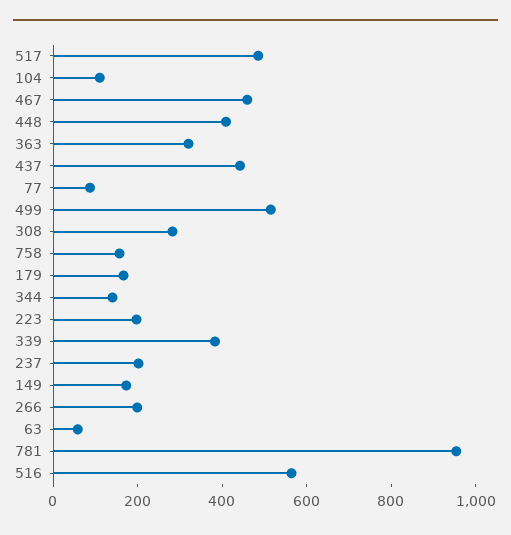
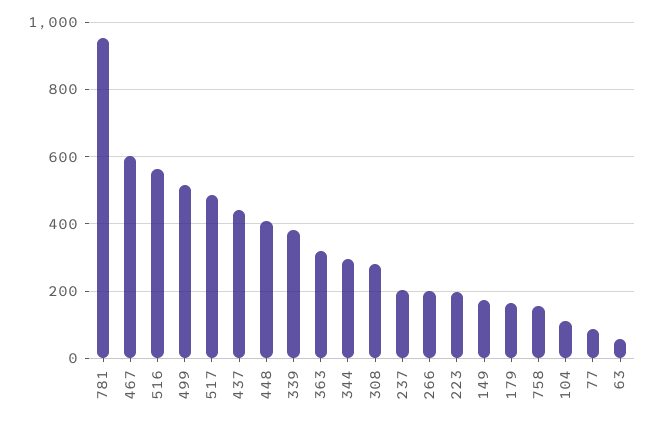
  {
    "517": 480,
    "104": 120,
-   "467": 450,
+   "467": 600,
    "448": 400,
    "363": 320,
    "437": 440,
    "77": 80,
    "499": 520,
    "308": 280,
    "758": 160,
    "179": 160,
-   "344": 150,
+   "344": 300,
    "223": 200,
    "339": 380,
    "237": 200,
    "149": 180,
    "266": 200,
    "63": 60,
    "781": 960,
    "516": 560
  }

